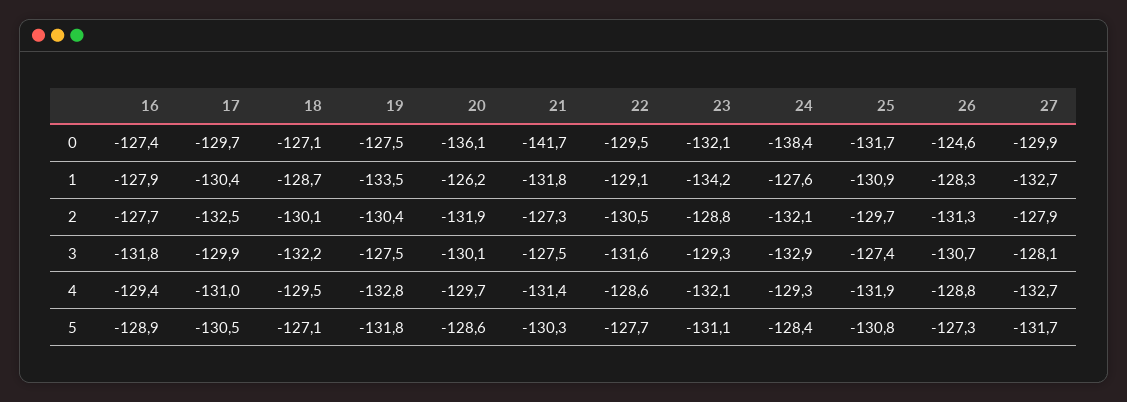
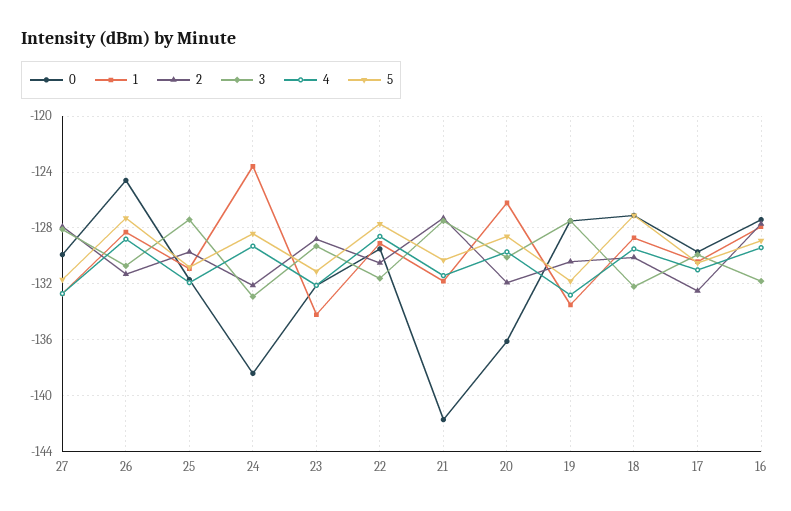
  {
    "0": {
      "16": -127.4,
      "17": -129.7,
      "18": -127.1,
      "19": -127.5,
      "20": -136.1,
      "21": -141.7,
      "22": -129.5,
      "23": -132.1,
      "24": -138.4,
      "25": -131.7,
      "26": -124.6,
      "27": -129.9
    },
    "1": {
      "16": -127.9,
      "17": -130.4,
      "18": -128.7,
      "19": -133.5,
      "20": -126.2,
      "21": -131.8,
      "22": -129.1,
      "23": -134.2,
-     "24": -127.6,
+     "24": -123.5,
      "25": -130.9,
      "26": -128.3,
      "27": -132.7
    },
    "2": {
      "16": -127.7,
      "17": -132.5,
      "18": -130.1,
      "19": -130.4,
      "20": -131.9,
      "21": -127.3,
      "22": -130.5,
      "23": -128.8,
      "24": -132.1,
      "25": -129.7,
      "26": -131.3,
      "27": -127.9
    },
    "3": {
      "16": -131.8,
      "17": -129.9,
      "18": -132.2,
      "19": -127.5,
      "20": -130.1,
      "21": -127.5,
      "22": -131.6,
      "23": -129.3,
      "24": -132.9,
      "25": -127.4,
      "26": -130.7,
      "27": -128.1
    },
    "4": {
      "16": -129.4,
      "17": -131,
      "18": -129.5,
      "19": -132.8,
      "20": -129.7,
      "21": -131.4,
      "22": -128.6,
      "23": -132.1,
      "24": -129.3,
      "25": -131.9,
      "26": -128.8,
      "27": -132.7
    },
    "5": {
      "16": -128.9,
      "17": -130.5,
      "18": -127.1,
      "19": -131.8,
      "20": -128.6,
      "21": -130.3,
      "22": -127.7,
      "23": -131.1,
      "24": -128.4,
      "25": -130.8,
      "26": -127.3,
      "27": -131.7
    }
  }

